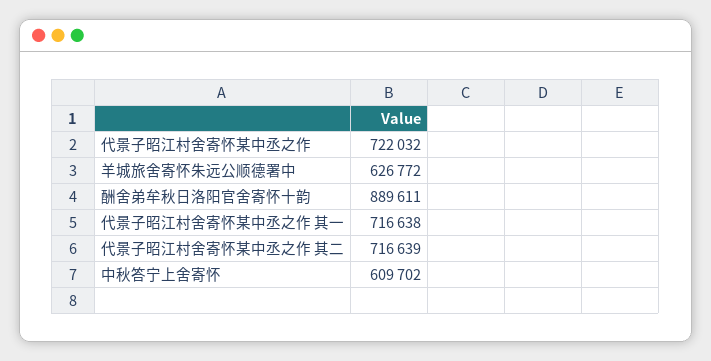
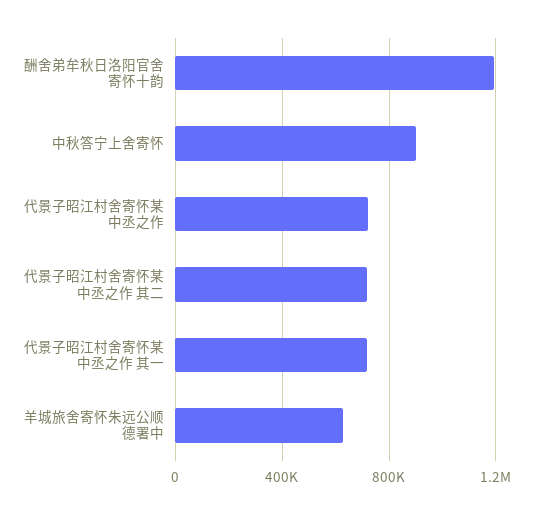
  {
    "代景子昭江村舍寄怀某中丞之作": 722032,
    "羊城旅舍寄怀朱远公顺德署中": 626772,
-   "酬舍弟牟秋日洛阳官舍寄怀十韵": 889611,
+   "酬舍弟牟秋日洛阳官舍寄怀十韵": 1200000,
    "代景子昭江村舍寄怀某中丞之作 其一": 716638,
    "代景子昭江村舍寄怀某中丞之作 其二": 716639,
-   "中秋答宁上舍寄怀": 609702
+   "中秋答宁上舍寄怀": 900000
  }

